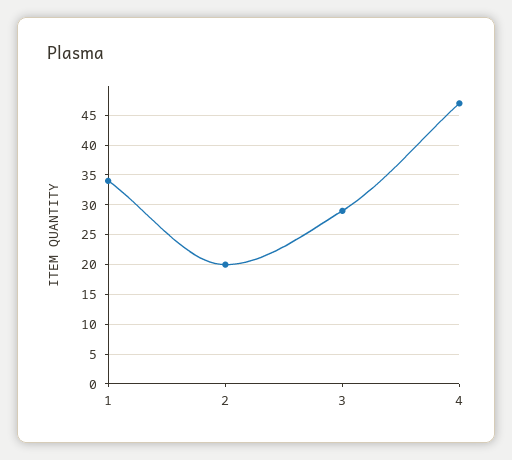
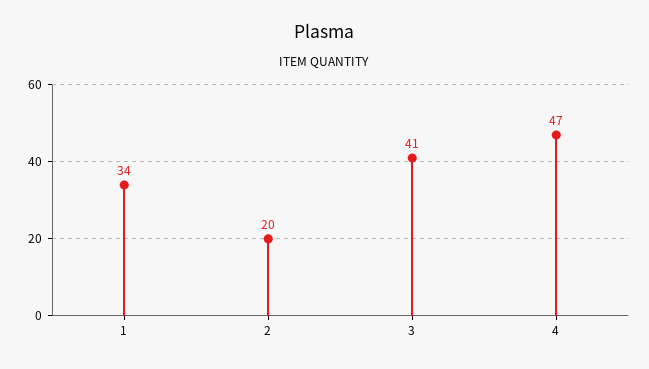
  {
    "1": 34,
    "2": 20,
-   "3": 30,
+   "3": 41,
    "4": 47
  }

